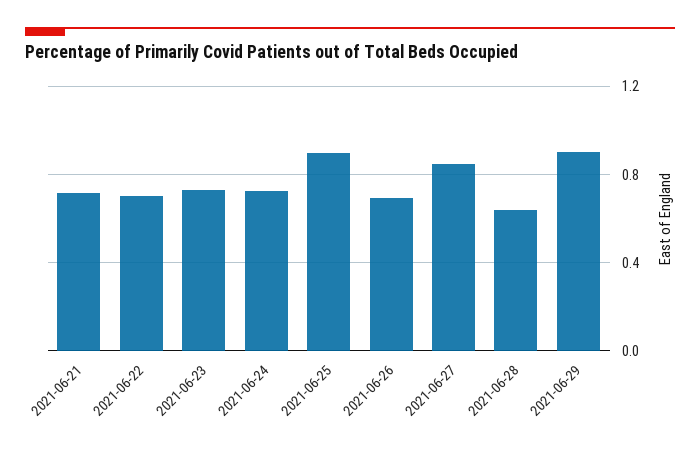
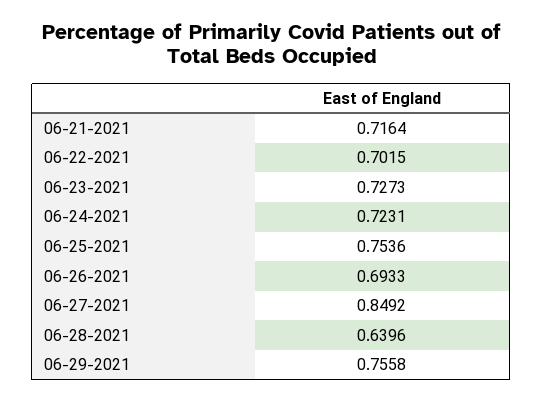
  {
    "2021-06-21": 0.7164,
    "2021-06-22": 0.7015,
    "2021-06-23": 0.7273,
    "2021-06-24": 0.7231,
-   "2021-06-25": 0.9,
+   "2021-06-25": 0.7536,
    "2021-06-26": 0.6933,
    "2021-06-27": 0.8492,
    "2021-06-28": 0.6396,
-   "2021-06-29": 0.9
+   "2021-06-29": 0.7558
  }

